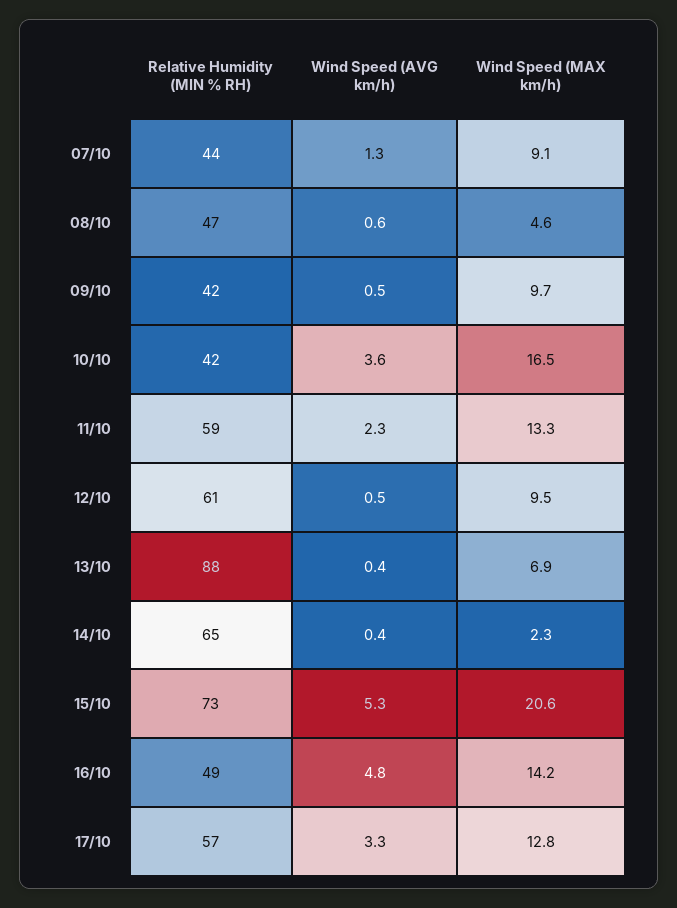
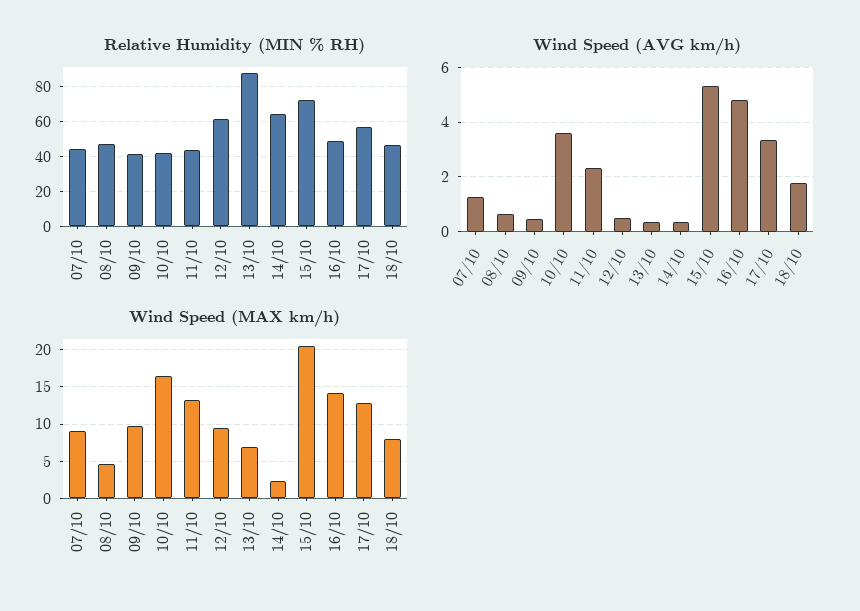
  {
    "Relative Humidity (MIN % RH)": {
      "07/10": 44,
      "08/10": 47,
      "09/10": 42,
      "10/10": 42,
-     "11/10": 59,
+     "11/10": 45,
      "12/10": 61,
      "13/10": 88,
      "14/10": 65,
      "15/10": 73,
      "16/10": 49,
-     "17/10": 57
+     "17/10": 57,
+     "18/10": 45
    },
    "Wind Speed (AVG km/h)": {
      "07/10": 1.3,
      "08/10": 0.6,
      "09/10": 0.5,
      "10/10": 3.6,
      "11/10": 2.3,
      "12/10": 0.5,
      "13/10": 0.4,
      "14/10": 0.4,
      "15/10": 5.3,
      "16/10": 4.8,
-     "17/10": 3.3
+     "17/10": 3.3,
+     "18/10": 1.75
    },
    "Wind Speed (MAX km/h)": {
      "07/10": 9.1,
      "08/10": 4.6,
      "09/10": 9.7,
      "10/10": 16.5,
      "11/10": 13.3,
      "12/10": 9.5,
      "13/10": 6.9,
      "14/10": 2.3,
      "15/10": 20.6,
      "16/10": 14.2,
-     "17/10": 12.8
+     "17/10": 12.8,
+     "18/10": 8
    }
  }

